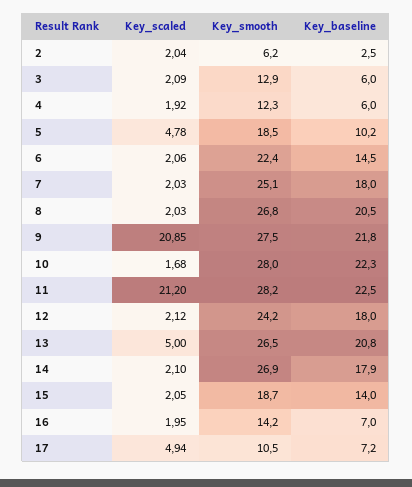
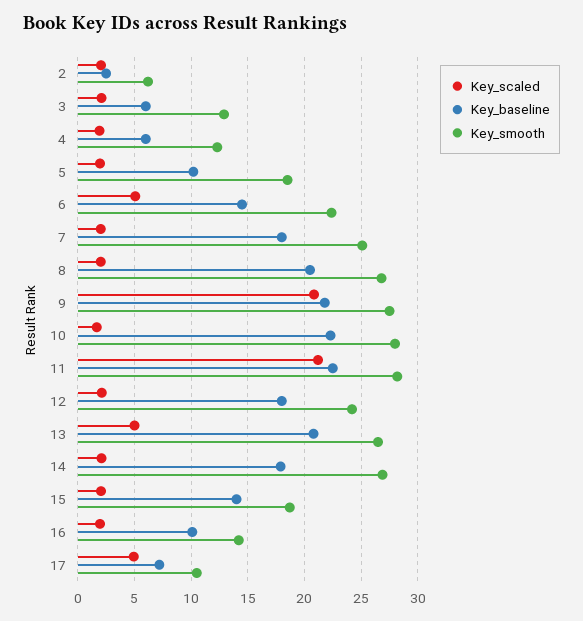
  {
    "Key_scaled": {
      "2": 2.04,
      "3": 2.09,
      "4": 1.92,
-     "5": 4.78,
+     "5": 2,
-     "6": 2.06,
+     "6": 5,
      "7": 2.03,
      "8": 2.03,
      "9": 20.85,
      "10": 1.68,
      "11": 21.2,
      "12": 2.12,
      "13": 5,
      "14": 2.1,
      "15": 2.05,
      "16": 1.95,
      "17": 4.94
    },
    "Key_smooth": {
      "2": 6.2,
      "3": 12.9,
      "4": 12.3,
      "5": 18.5,
      "6": 22.4,
      "7": 25.1,
      "8": 26.8,
      "9": 27.5,
      "10": 28,
      "11": 28.2,
      "12": 24.2,
      "13": 26.5,
      "14": 26.9,
      "15": 18.7,
      "16": 14.2,
      "17": 10.5
    },
    "Key_baseline": {
      "2": 2.5,
      "3": 6,
      "4": 6,
      "5": 10.2,
      "6": 14.5,
      "7": 18,
      "8": 20.5,
      "9": 21.8,
      "10": 22.3,
      "11": 22.5,
      "12": 18,
      "13": 20.8,
      "14": 17.9,
      "15": 14,
-     "16": 7,
+     "16": 10,
      "17": 7.2
    }
  }

